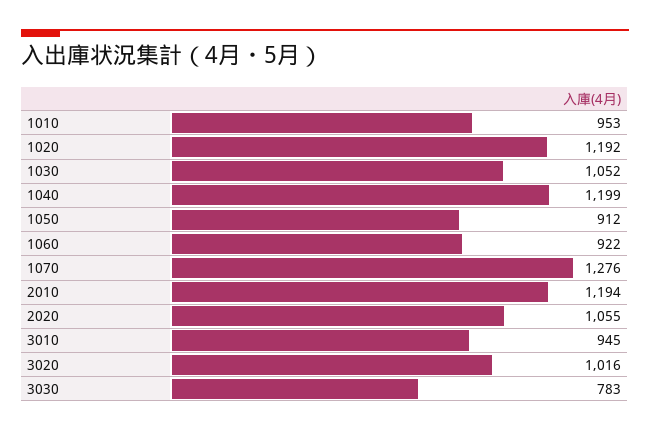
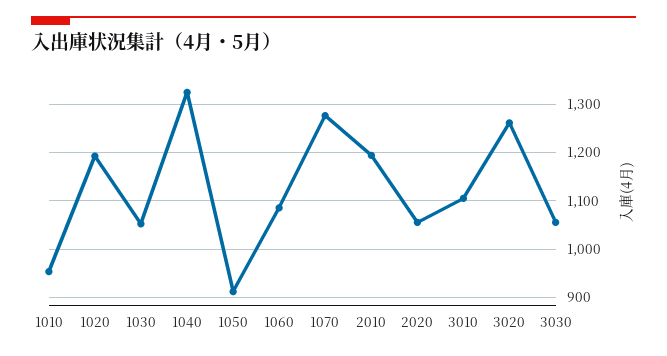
  {
    "1010": 953,
    "1020": 1192,
    "1030": 1052,
-   "1040": 1199,
+   "1040": 1320,
    "1050": 912,
-   "1060": 922,
+   "1060": 1080,
    "1070": 1276,
    "2010": 1194,
    "2020": 1055,
-   "3010": 945,
+   "3010": 1100,
-   "3020": 1016,
+   "3020": 1260,
-   "3030": 783
+   "3030": 1060
  }

